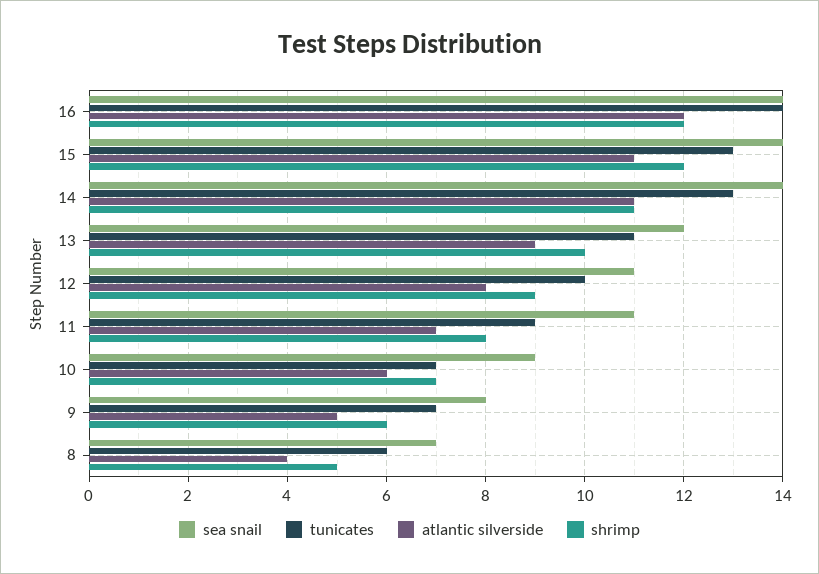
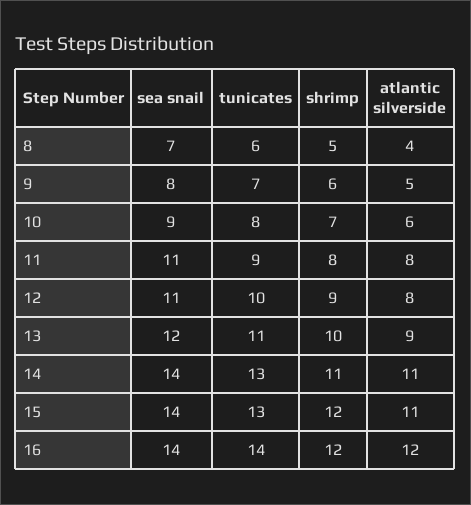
  {
    "sea snail": {
      "16": 14,
      "15": 14,
      "14": 14,
      "13": 12,
      "12": 11,
      "11": 11,
      "10": 9,
      "9": 8,
      "8": 7
    },
    "tunicates": {
      "16": 14,
      "15": 13,
      "14": 13,
      "13": 11,
      "12": 10,
      "11": 9,
-     "10": 7,
+     "10": 8,
      "9": 7,
      "8": 6
    },
    "atlantic silverside": {
      "16": 12,
      "15": 11,
      "14": 11,
      "13": 9,
      "12": 8,
-     "11": 7,
+     "11": 8,
      "10": 6,
      "9": 5,
      "8": 4
    },
    "shrimp": {
      "16": 12,
      "15": 12,
      "14": 11,
      "13": 10,
      "12": 9,
      "11": 8,
      "10": 7,
      "9": 6,
      "8": 5
    }
  }

